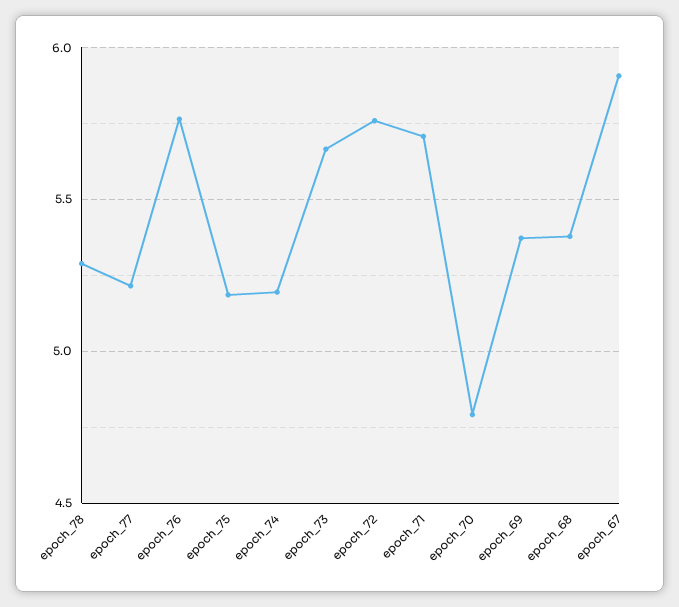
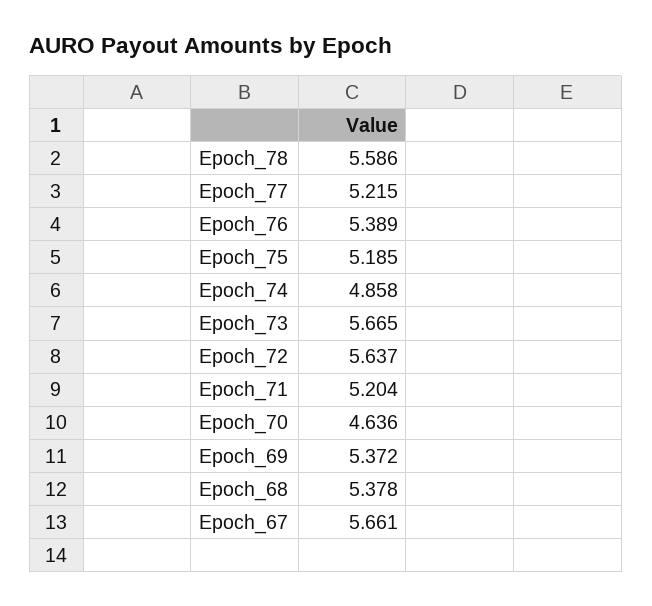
  {
-   "epoch_78": 5.3,
+   "epoch_78": 5.586,
    "epoch_77": 5.215,
-   "epoch_76": 5.75,
+   "epoch_76": 5.389,
    "epoch_75": 5.185,
-   "epoch_74": 5.2,
+   "epoch_74": 4.858,
    "epoch_73": 5.665,
-   "epoch_72": 5.75,
+   "epoch_72": 5.637,
-   "epoch_71": 5.7,
+   "epoch_71": 5.204,
-   "epoch_70": 4.8,
+   "epoch_70": 4.636,
    "epoch_69": 5.372,
    "epoch_68": 5.378,
-   "epoch_67": 5.9
+   "epoch_67": 5.661
  }

